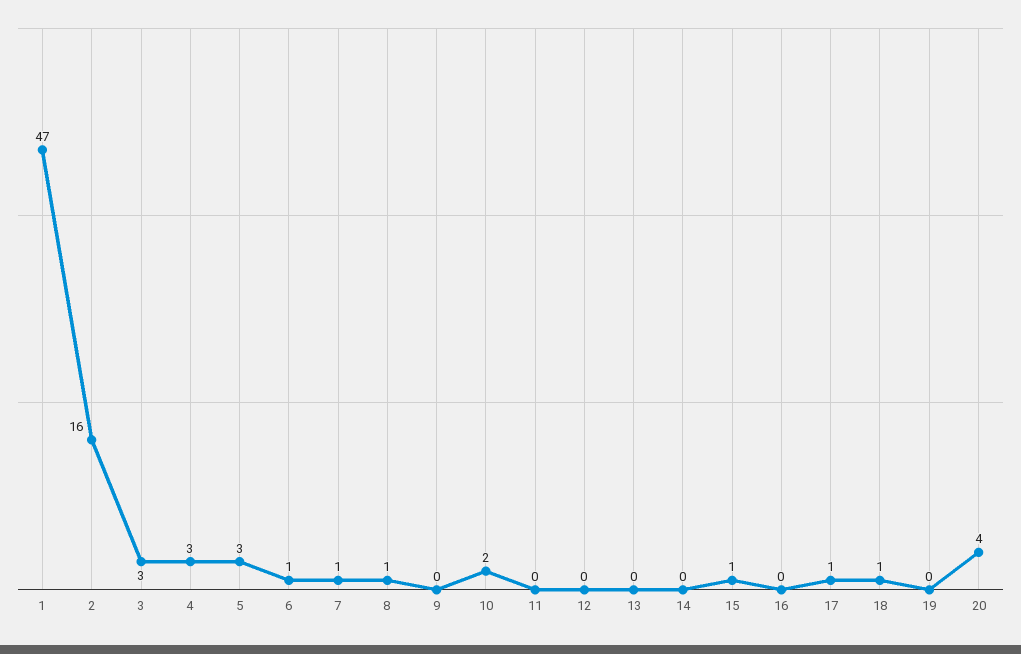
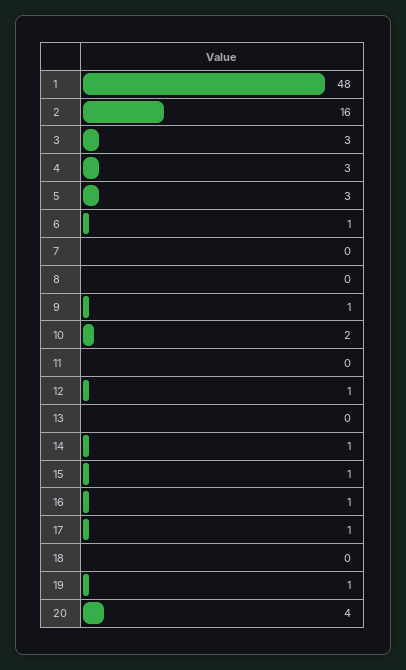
  {
-   "1": 47,
+   "1": 48,
    "2": 16,
    "3": 3,
    "4": 3,
    "5": 3,
    "6": 1,
-   "7": 1,
+   "7": 0,
-   "8": 1,
+   "8": 0,
-   "9": 0,
+   "9": 1,
    "10": 2,
    "11": 0,
-   "12": 0,
+   "12": 1,
    "13": 0,
-   "14": 0,
+   "14": 1,
    "15": 1,
-   "16": 0,
+   "16": 1,
    "17": 1,
-   "18": 1,
+   "18": 0,
-   "19": 0,
+   "19": 1,
    "20": 4
  }

